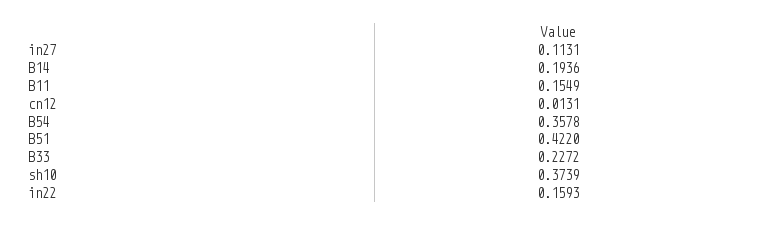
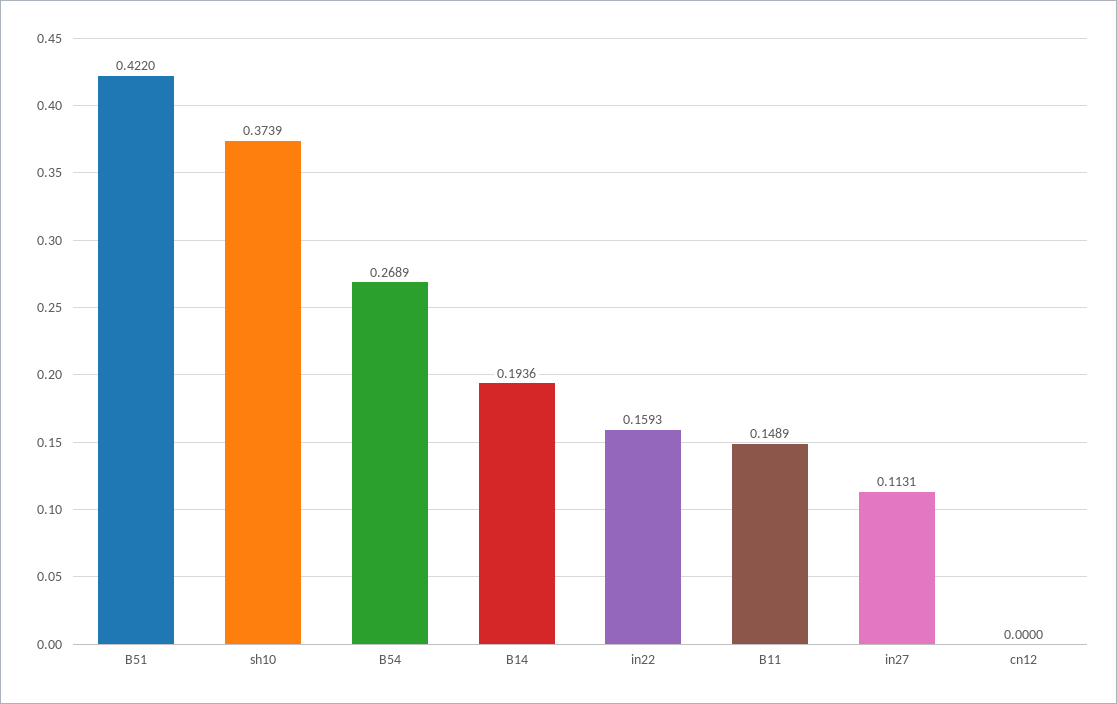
  {
    "in27": 0.1131,
    "B14": 0.1936,
-   "B11": 0.1549,
+   "B11": 0.1489,
-   "cn12": 0.0131,
+   "cn12": 0,
-   "B54": 0.3578,
+   "B54": 0.2689,
    "B51": 0.422,
-   "B33": 0.2272,
    "sh10": 0.3739,
    "in22": 0.1593
  }

